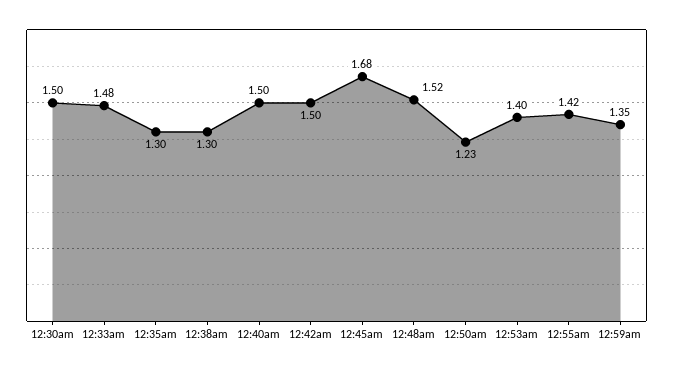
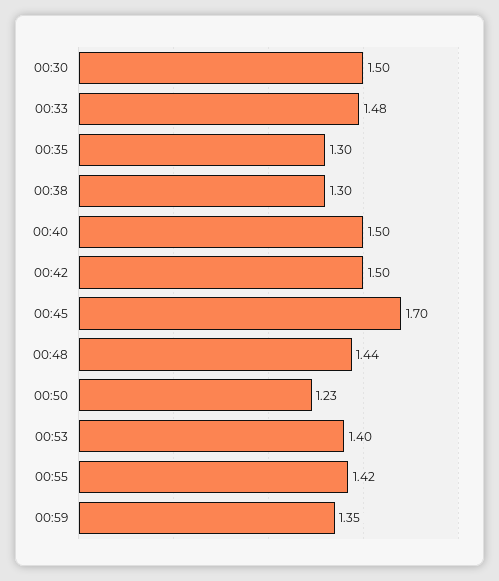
  {
    "12:30am": 1.5,
    "12:33am": 1.48,
    "12:35am": 1.3,
    "12:38am": 1.3,
    "12:40am": 1.5,
    "12:42am": 1.5,
-   "12:45am": 1.68,
+   "12:45am": 1.7,
-   "12:48am": 1.52,
+   "12:48am": 1.44,
    "12:50am": 1.23,
    "12:53am": 1.4,
    "12:55am": 1.42,
    "12:59am": 1.35
  }

